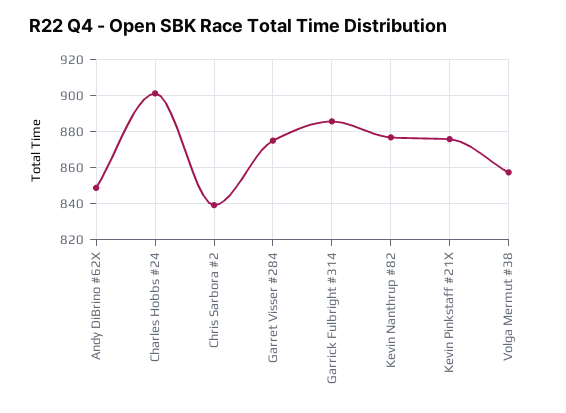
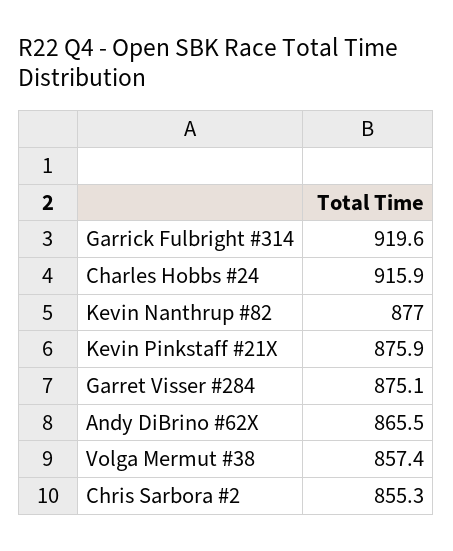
  {
-   "Andy DiBrino #62X": 850,
+   "Andy DiBrino #62X": 865.5,
-   "Charles Hobbs #24": 900,
+   "Charles Hobbs #24": 915.9,
-   "Chris Sarbora #2": 840,
+   "Chris Sarbora #2": 855.3,
    "Garret Visser #284": 875.1,
-   "Garrick Fulbright #314": 885,
+   "Garrick Fulbright #314": 919.6,
    "Kevin Nanthrup #82": 877,
    "Kevin Pinkstaff #21X": 875.9,
    "Volga Mermut #38": 857.4
  }

